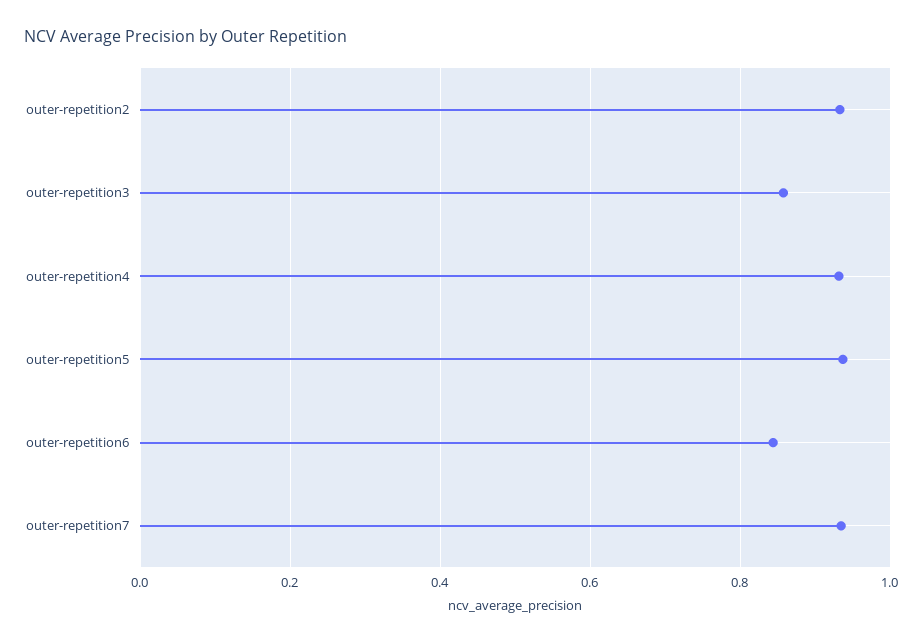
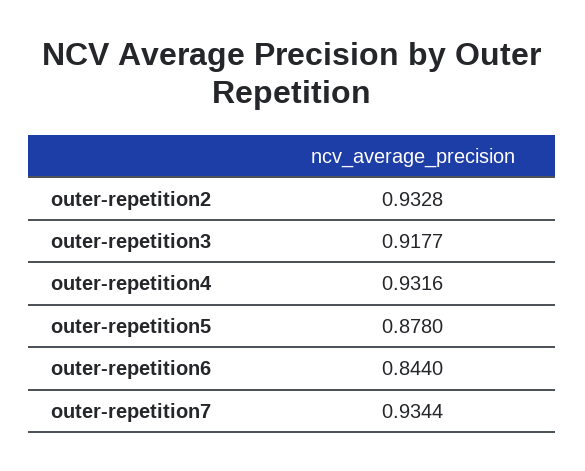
  {
    "outer-repetition2": 0.9328,
-   "outer-repetition3": 0.86,
+   "outer-repetition3": 0.9177,
    "outer-repetition4": 0.9316,
-   "outer-repetition5": 0.94,
+   "outer-repetition5": 0.878,
    "outer-repetition6": 0.844,
    "outer-repetition7": 0.9344
  }

